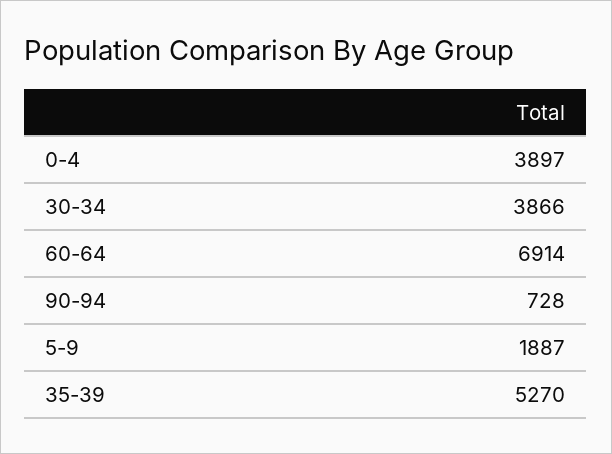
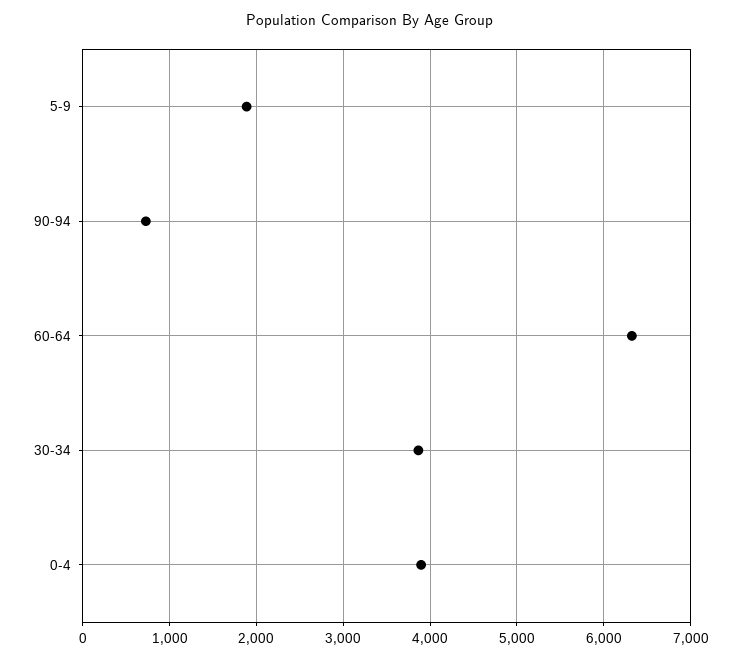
  {
    "0-4": 3897,
    "30-34": 3866,
-   "60-64": 6914,
+   "60-64": 6300,
    "90-94": 728,
-   "5-9": 1887,
+   "5-9": 1887
-   "35-39": 5270
  }

